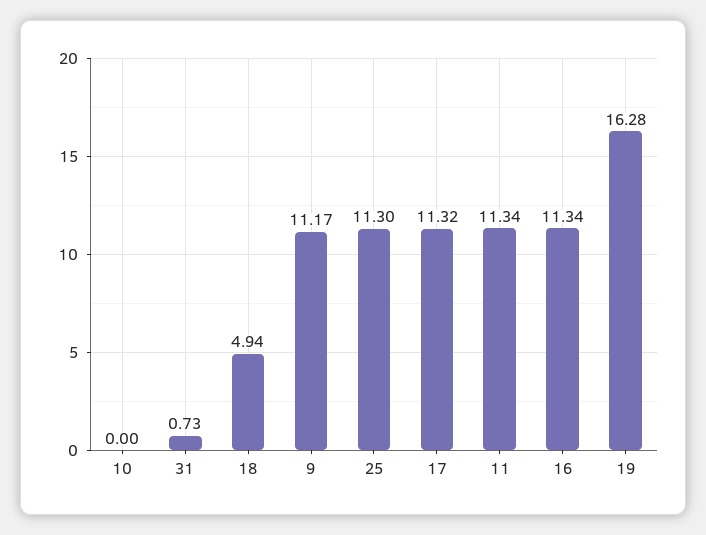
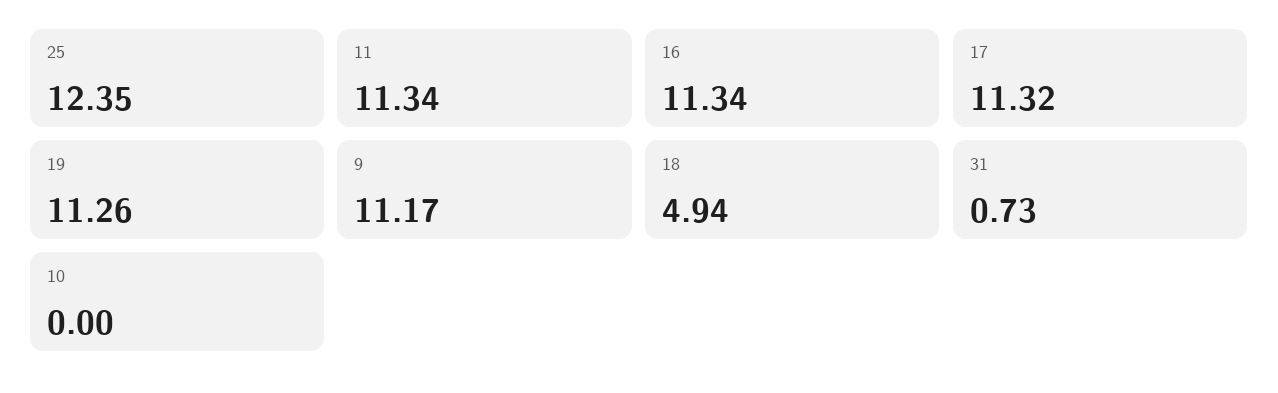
  {
    "10": 0,
    "31": 0.73,
    "18": 4.94,
    "9": 11.17,
-   "25": 11.3,
+   "25": 12.35,
    "17": 11.32,
    "11": 11.34,
    "16": 11.34,
-   "19": 16.28
+   "19": 11.26
  }

